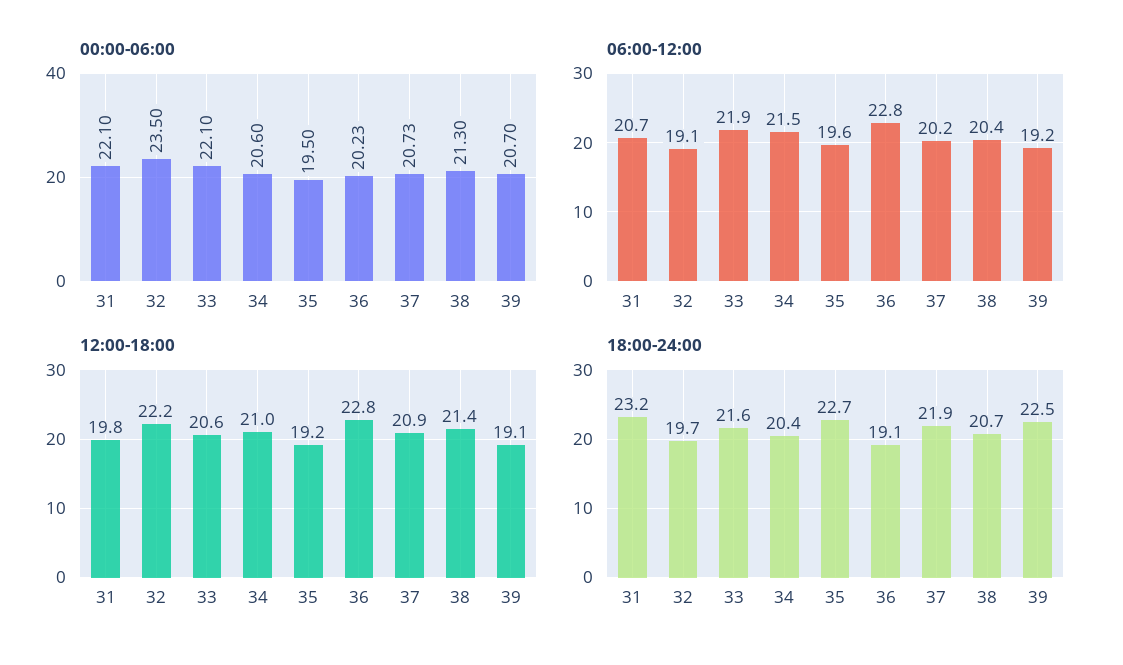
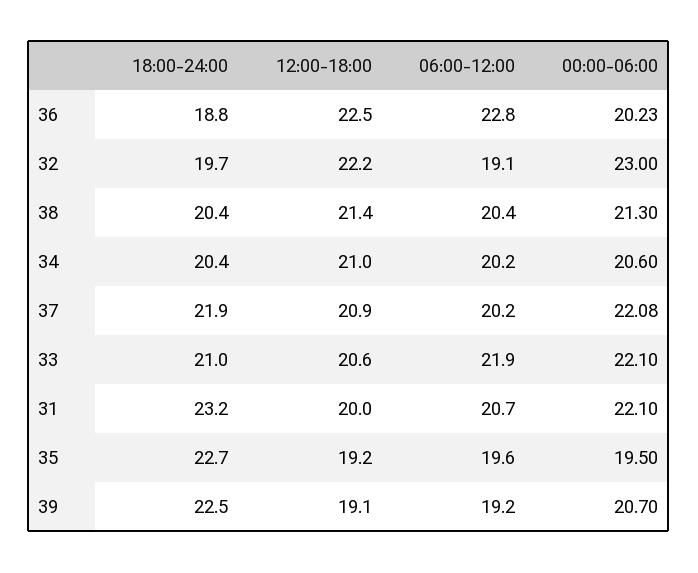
  {
    "00:00-06:00": {
      "31": 22.1,
-     "32": 23.5,
+     "32": 23,
      "33": 22.1,
      "34": 20.6,
      "35": 19.5,
      "36": 20.23,
-     "37": 20.73,
+     "37": 22.08,
      "38": 21.3,
      "39": 20.7
    },
    "06:00-12:00": {
      "31": 20.7,
      "32": 19.1,
      "33": 21.9,
-     "34": 21.5,
+     "34": 20.2,
      "35": 19.6,
      "36": 22.8,
      "37": 20.2,
      "38": 20.4,
      "39": 19.2
    },
    "12:00-18:00": {
-     "31": 19.8,
+     "31": 20,
      "32": 22.2,
      "33": 20.6,
      "34": 21,
      "35": 19.2,
-     "36": 22.8,
+     "36": 22.5,
      "37": 20.9,
      "38": 21.4,
      "39": 19.1
    },
    "18:00-24:00": {
      "31": 23.2,
      "32": 19.7,
-     "33": 21.6,
+     "33": 21,
      "34": 20.4,
      "35": 22.7,
-     "36": 19.1,
+     "36": 18.8,
      "37": 21.9,
-     "38": 20.7,
+     "38": 20.4,
      "39": 22.5
    }
  }

